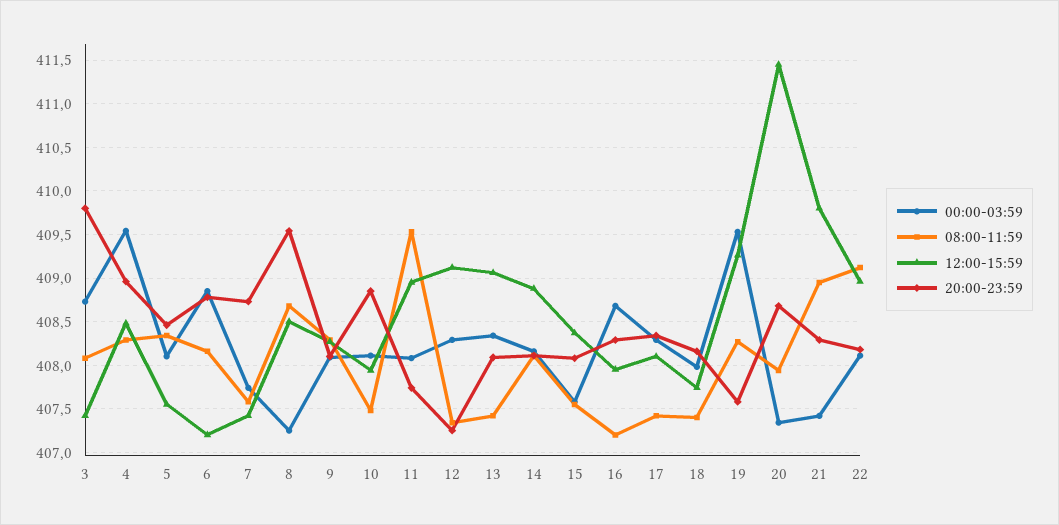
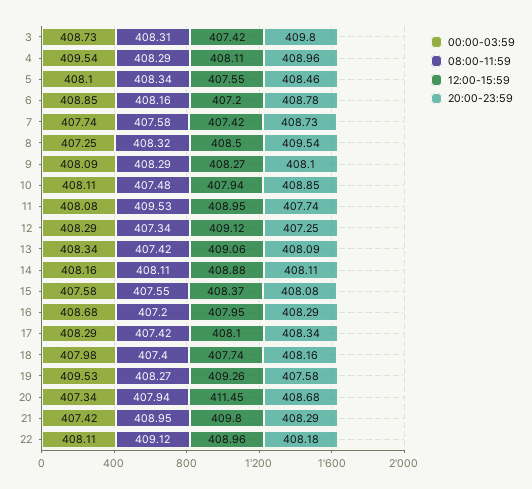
  {
    "00:00-03:59": {
      "3": 408.73,
      "4": 409.54,
      "5": 408.1,
      "6": 408.85,
      "7": 407.74,
      "8": 407.25,
      "9": 408.09,
      "10": 408.11,
      "11": 408.08,
      "12": 408.29,
      "13": 408.34,
      "14": 408.16,
      "15": 407.58,
      "16": 408.68,
      "17": 408.29,
      "18": 407.98,
      "19": 409.53,
      "20": 407.34,
      "21": 407.42,
      "22": 408.11
    },
    "08:00-11:59": {
-     "3": 408.1,
+     "3": 408.31,
      "4": 408.29,
      "5": 408.34,
      "6": 408.16,
      "7": 407.58,
-     "8": 408.7,
+     "8": 408.32,
      "9": 408.29,
      "10": 407.48,
      "11": 409.53,
      "12": 407.34,
      "13": 407.42,
      "14": 408.11,
      "15": 407.55,
      "16": 407.2,
      "17": 407.42,
      "18": 407.4,
      "19": 408.27,
      "20": 407.94,
      "21": 408.95,
      "22": 409.12
    },
    "12:00-15:59": {
      "3": 407.42,
-     "4": 408.5,
+     "4": 408.11,
      "5": 407.55,
      "6": 407.2,
      "7": 407.42,
      "8": 408.5,
      "9": 408.27,
      "10": 407.94,
      "11": 408.95,
      "12": 409.12,
      "13": 409.06,
      "14": 408.88,
      "15": 408.37,
      "16": 407.95,
      "17": 408.1,
      "18": 407.74,
      "19": 409.26,
      "20": 411.45,
      "21": 409.8,
      "22": 408.96
    },
    "20:00-23:59": {
      "3": 409.8,
      "4": 408.96,
      "5": 408.46,
      "6": 408.78,
      "7": 408.73,
      "8": 409.54,
      "9": 408.1,
      "10": 408.85,
      "11": 407.74,
      "12": 407.25,
      "13": 408.09,
      "14": 408.11,
      "15": 408.08,
      "16": 408.29,
      "17": 408.34,
      "18": 408.16,
      "19": 407.58,
      "20": 408.68,
      "21": 408.29,
      "22": 408.18
    }
  }

